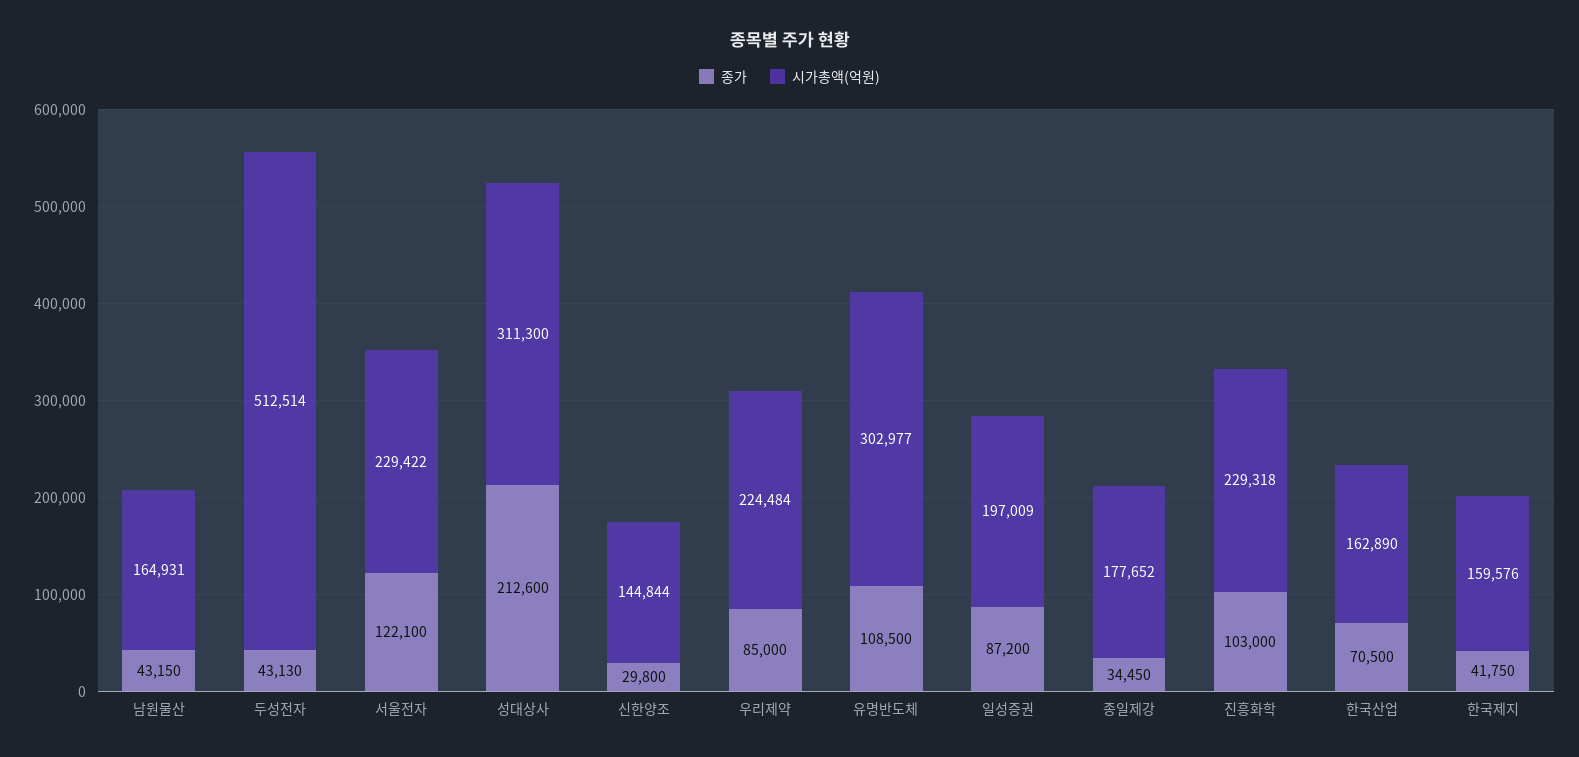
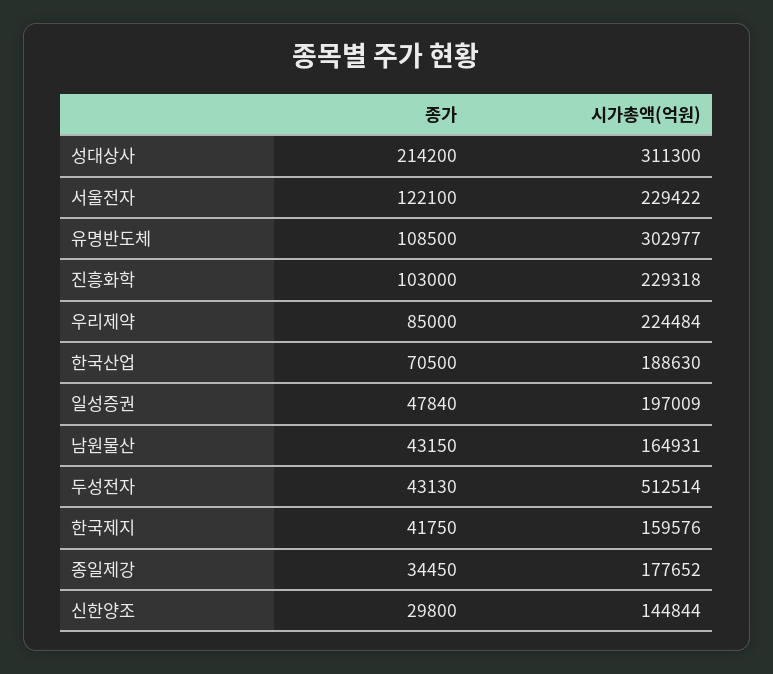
  {
    "종가": {
      "남원물산": 43150,
      "두성전자": 43130,
      "서울전자": 122100,
-     "성대상사": 212600,
+     "성대상사": 214200,
      "신한양조": 29800,
      "우리제약": 85000,
      "유명반도체": 108500,
-     "일성증권": 87200,
+     "일성증권": 47840,
      "종일제강": 34450,
      "진흥화학": 103000,
      "한국산업": 70500,
      "한국제지": 41750
    },
    "시가총액(억원)": {
      "남원물산": 164931,
      "두성전자": 512514,
      "서울전자": 229422,
      "성대상사": 311300,
      "신한양조": 144844,
      "우리제약": 224484,
      "유명반도체": 302977,
      "일성증권": 197009,
      "종일제강": 177652,
      "진흥화학": 229318,
-     "한국산업": 162890,
+     "한국산업": 188630,
      "한국제지": 159576
    }
  }

